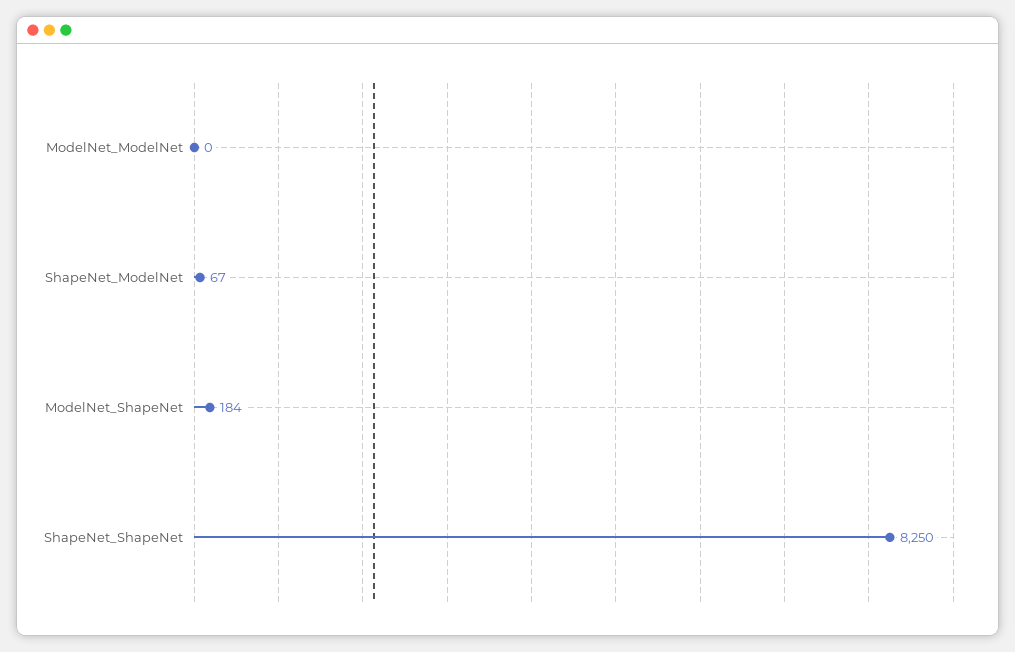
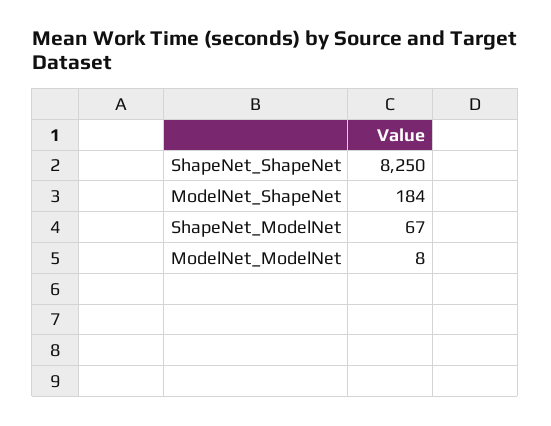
  {
-   "ModelNet_ModelNet": 0,
+   "ModelNet_ModelNet": 8,
    "ShapeNet_ModelNet": 67,
    "ModelNet_ShapeNet": 184,
    "ShapeNet_ShapeNet": 8250
  }

